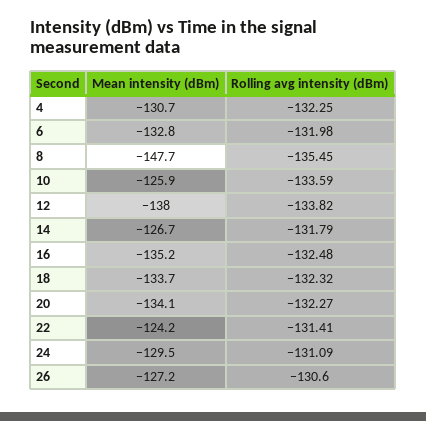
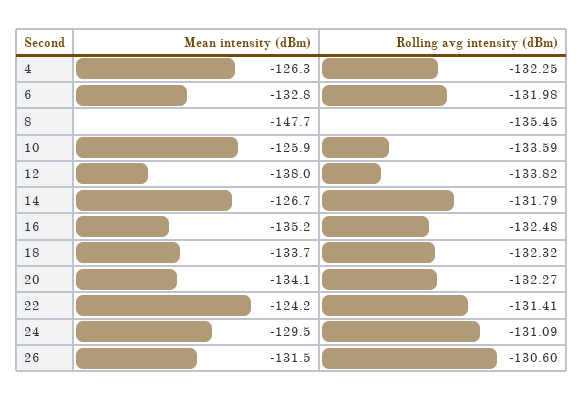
  {
    "Mean intensity (dBm)": {
-     "4": -130.7,
+     "4": -126.3,
      "6": -132.8,
      "8": -147.7,
      "10": -125.9,
      "12": -138,
      "14": -126.7,
      "16": -135.2,
      "18": -133.7,
      "20": -134.1,
      "22": -124.2,
      "24": -129.5,
-     "26": -127.2
+     "26": -131.5
    },
    "Rolling avg intensity (dBm)": {
      "4": -132.25,
      "6": -131.98,
      "8": -135.45,
      "10": -133.59,
      "12": -133.82,
      "14": -131.79,
      "16": -132.48,
      "18": -132.32,
      "20": -132.27,
      "22": -131.41,
      "24": -131.09,
      "26": -130.6
    }
  }

